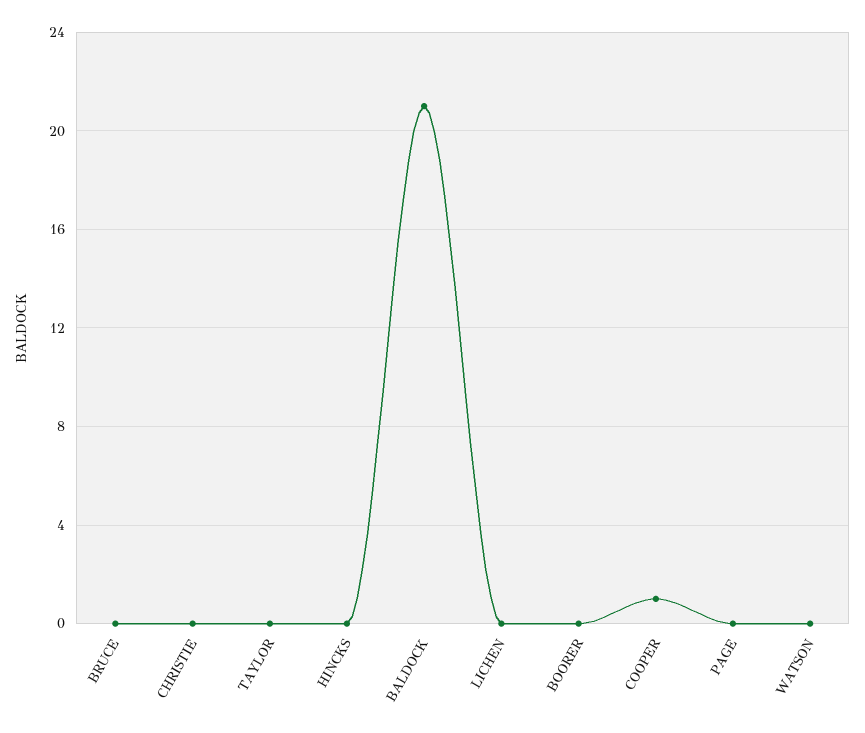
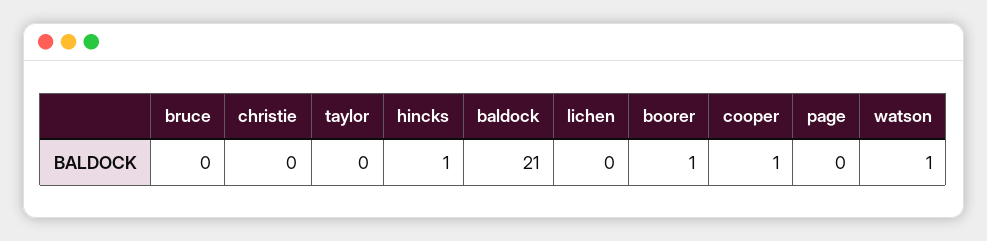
  {
    "BRUCE": 0,
    "CHRISTIE": 0,
    "TAYLOR": 0,
-   "HINCKS": 0,
+   "HINCKS": 1,
    "BALDOCK": 21,
    "LICHEN": 0,
-   "BOORER": 0,
+   "BOORER": 1,
    "COOPER": 1,
    "PAGE": 0,
-   "WATSON": 0
+   "WATSON": 1
  }

